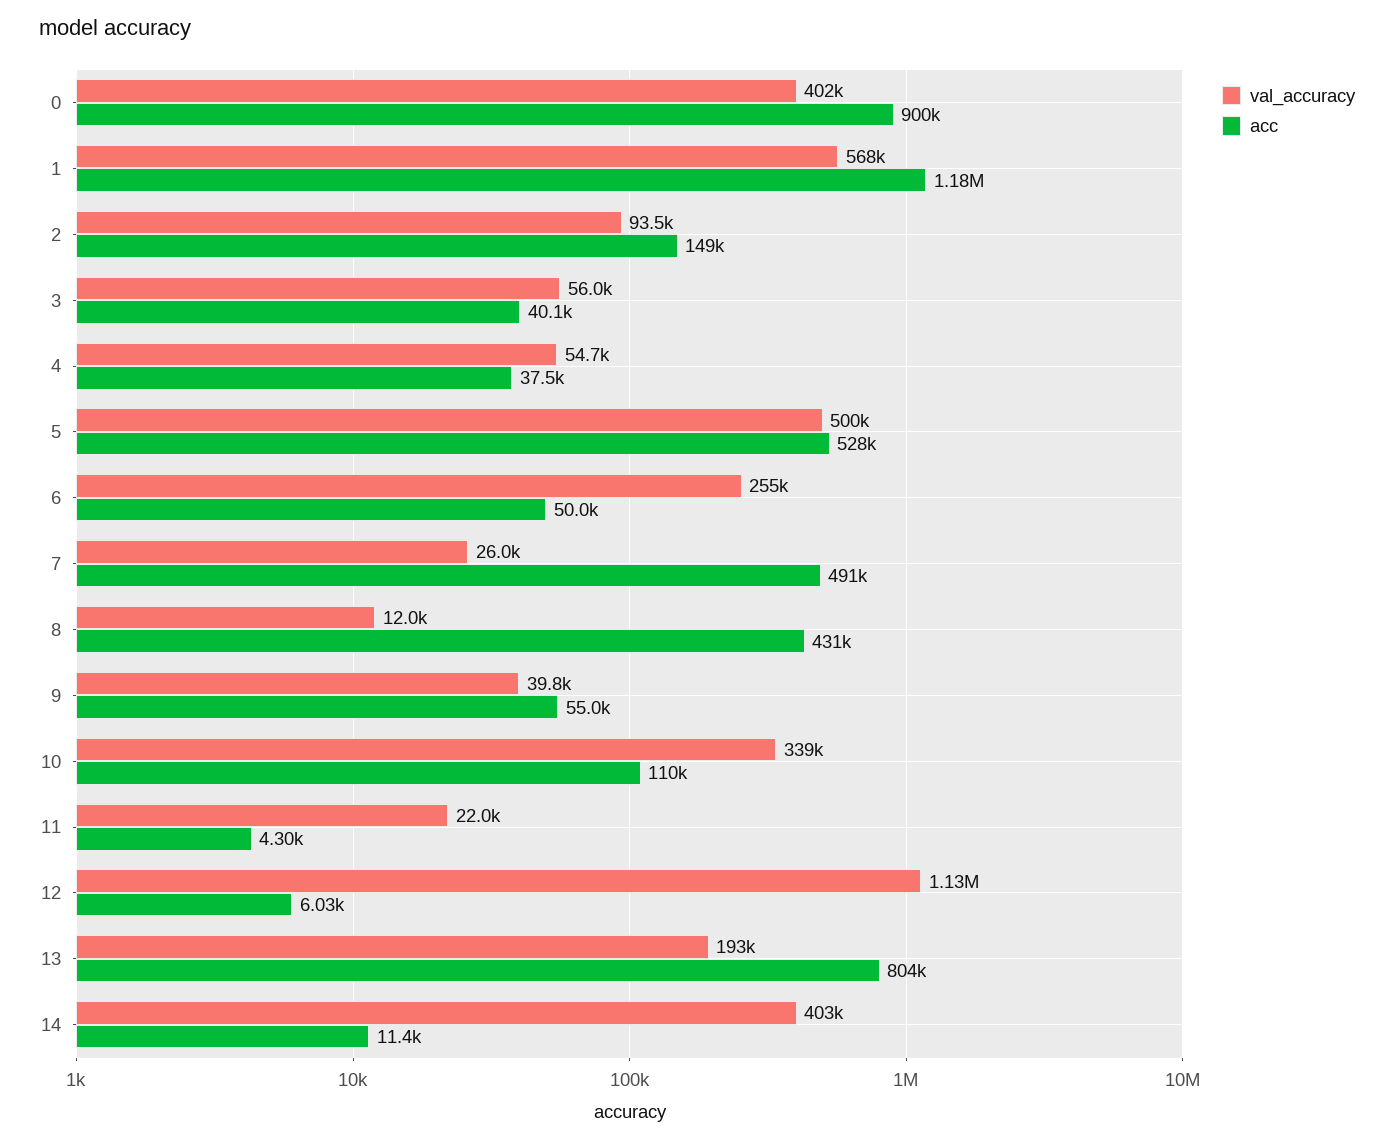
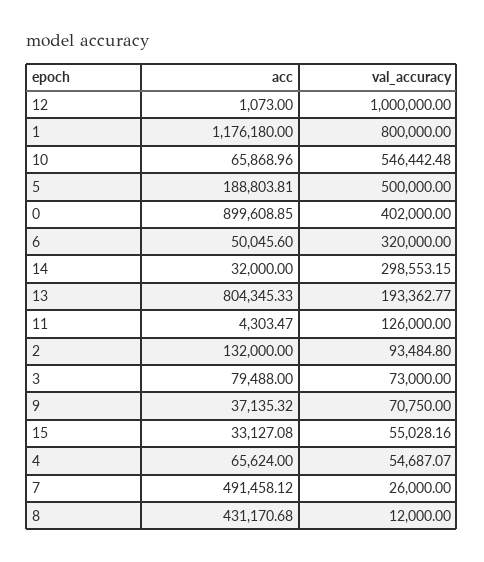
  {
    "val_accuracy": {
      "0": 402000,
-     "1": 568000,
+     "1": 800000,
      "2": 93484.8,
-     "3": 56000,
+     "3": 73000,
      "4": 54687.07,
      "5": 500000,
-     "6": 255000,
+     "6": 320000,
      "7": 26000,
      "8": 12000,
-     "9": 39800,
+     "9": 70750,
-     "10": 339000,
+     "10": 546442.48,
-     "11": 22000,
+     "11": 126000,
-     "12": 1130000,
+     "12": 1000000,
      "13": 193362.77,
-     "14": 403000
+     "14": 298553.15,
+     "15": 55028.16
    },
    "acc": {
      "0": 899608.85,
      "1": 1176180,
-     "2": 149000,
+     "2": 132000,
-     "3": 40100,
+     "3": 79488,
-     "4": 37500,
+     "4": 65624,
-     "5": 528000,
+     "5": 188803.81,
      "6": 50045.6,
      "7": 491458.12,
      "8": 431170.68,
-     "9": 55000,
+     "9": 37135.32,
-     "10": 110000,
+     "10": 65868.96,
      "11": 4303.47,
-     "12": 6030,
+     "12": 1073,
      "13": 804345.33,
-     "14": 11400
+     "14": 32000,
+     "15": 33127.08
    }
  }

